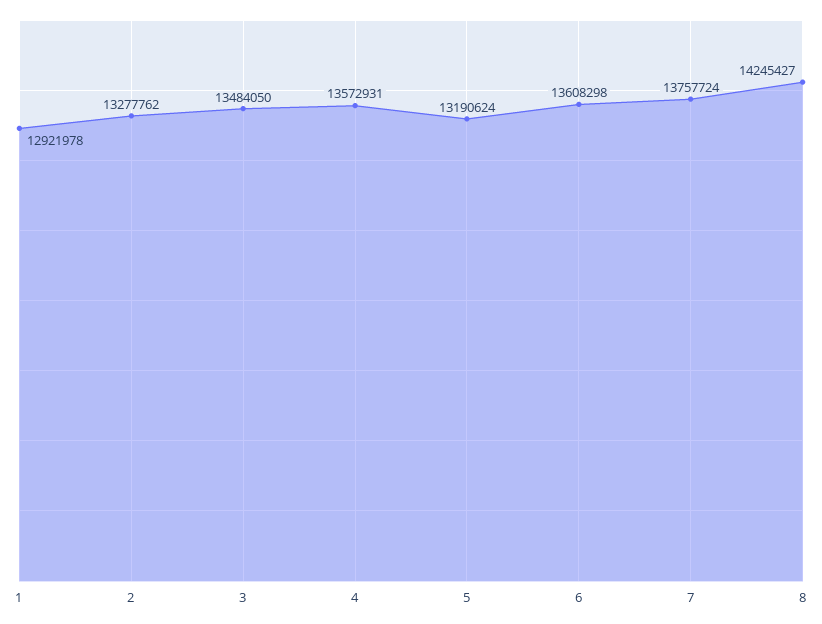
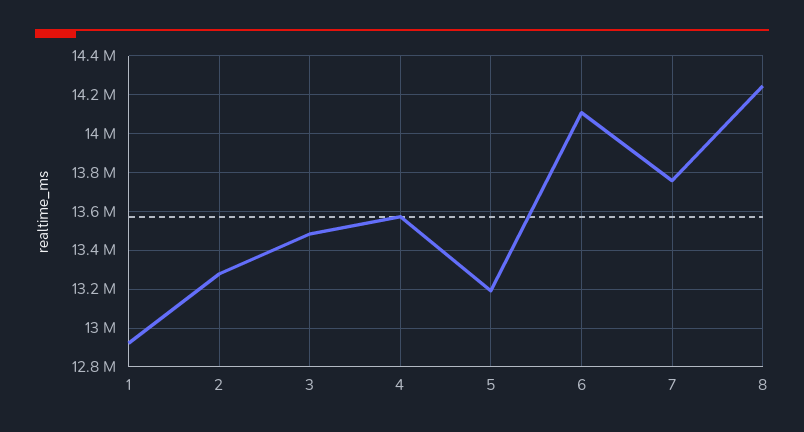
  {
    "1": 12921978,
    "2": 13277762,
    "3": 13484050,
    "4": 13572931,
    "5": 13190624,
-   "6": 13608298,
+   "6": 14100000,
    "7": 13757724,
    "8": 14245427
  }

